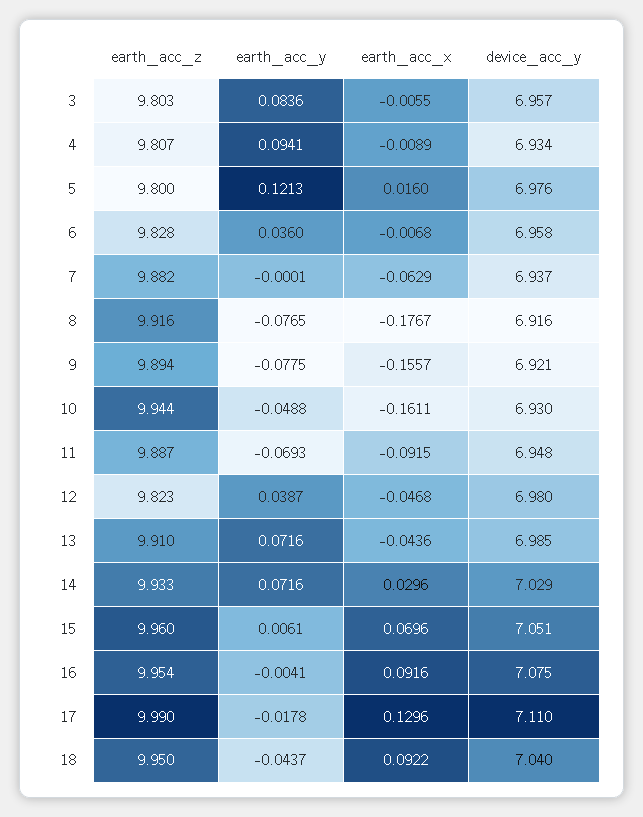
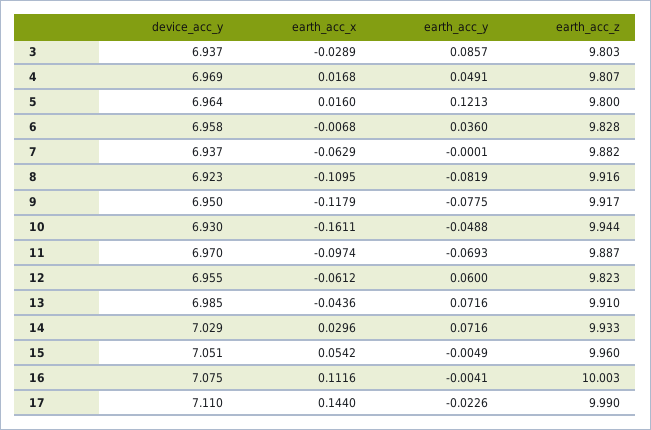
  {
    "earth_acc_z": {
      "3": 9.803,
      "4": 9.807,
      "5": 9.8,
      "6": 9.828,
      "7": 9.882,
      "8": 9.916,
-     "9": 9.894,
+     "9": 9.917,
      "10": 9.944,
      "11": 9.887,
      "12": 9.823,
      "13": 9.91,
      "14": 9.933,
      "15": 9.96,
-     "16": 9.954,
+     "16": 10.003,
-     "17": 9.99,
+     "17": 9.99
-     "18": 9.95
    },
    "earth_acc_y": {
-     "3": 0.0836,
+     "3": 0.0857,
-     "4": 0.0941,
+     "4": 0.0491,
      "5": 0.1213,
      "6": 0.036,
      "7": -0.0001,
-     "8": -0.0765,
+     "8": -0.0819,
      "9": -0.0775,
      "10": -0.0488,
      "11": -0.0693,
-     "12": 0.0387,
+     "12": 0.06,
      "13": 0.0716,
      "14": 0.0716,
-     "15": 0.0061,
+     "15": -0.0049,
      "16": -0.0041,
-     "17": -0.0178,
+     "17": -0.0226
-     "18": -0.0437
    },
    "earth_acc_x": {
-     "3": -0.0055,
+     "3": -0.0289,
-     "4": -0.0089,
+     "4": 0.0168,
      "5": 0.016,
      "6": -0.0068,
      "7": -0.0629,
-     "8": -0.1767,
+     "8": -0.1095,
-     "9": -0.1557,
+     "9": -0.1179,
      "10": -0.1611,
-     "11": -0.0915,
+     "11": -0.0974,
-     "12": -0.0468,
+     "12": -0.0612,
      "13": -0.0436,
      "14": 0.0296,
-     "15": 0.0696,
+     "15": 0.0542,
-     "16": 0.0916,
+     "16": 0.1116,
-     "17": 0.1296,
+     "17": 0.144
-     "18": 0.0922
    },
    "device_acc_y": {
-     "3": 6.957,
+     "3": 6.937,
-     "4": 6.934,
+     "4": 6.969,
-     "5": 6.976,
+     "5": 6.964,
      "6": 6.958,
      "7": 6.937,
-     "8": 6.916,
+     "8": 6.923,
-     "9": 6.921,
+     "9": 6.95,
      "10": 6.93,
-     "11": 6.948,
+     "11": 6.97,
-     "12": 6.98,
+     "12": 6.955,
      "13": 6.985,
      "14": 7.029,
      "15": 7.051,
      "16": 7.075,
-     "17": 7.11,
+     "17": 7.11
-     "18": 7.04
    }
  }

